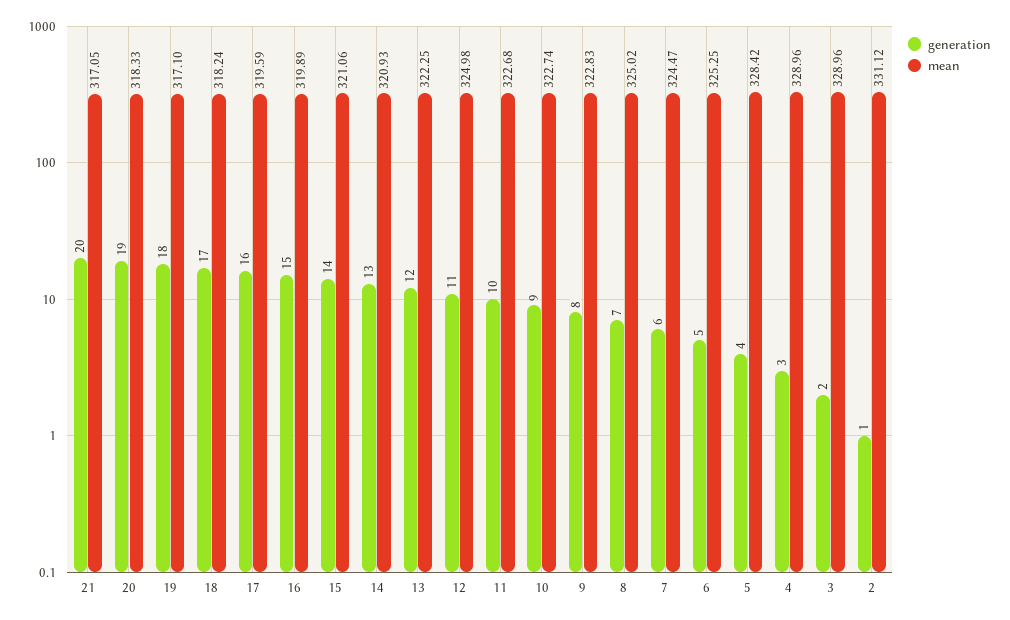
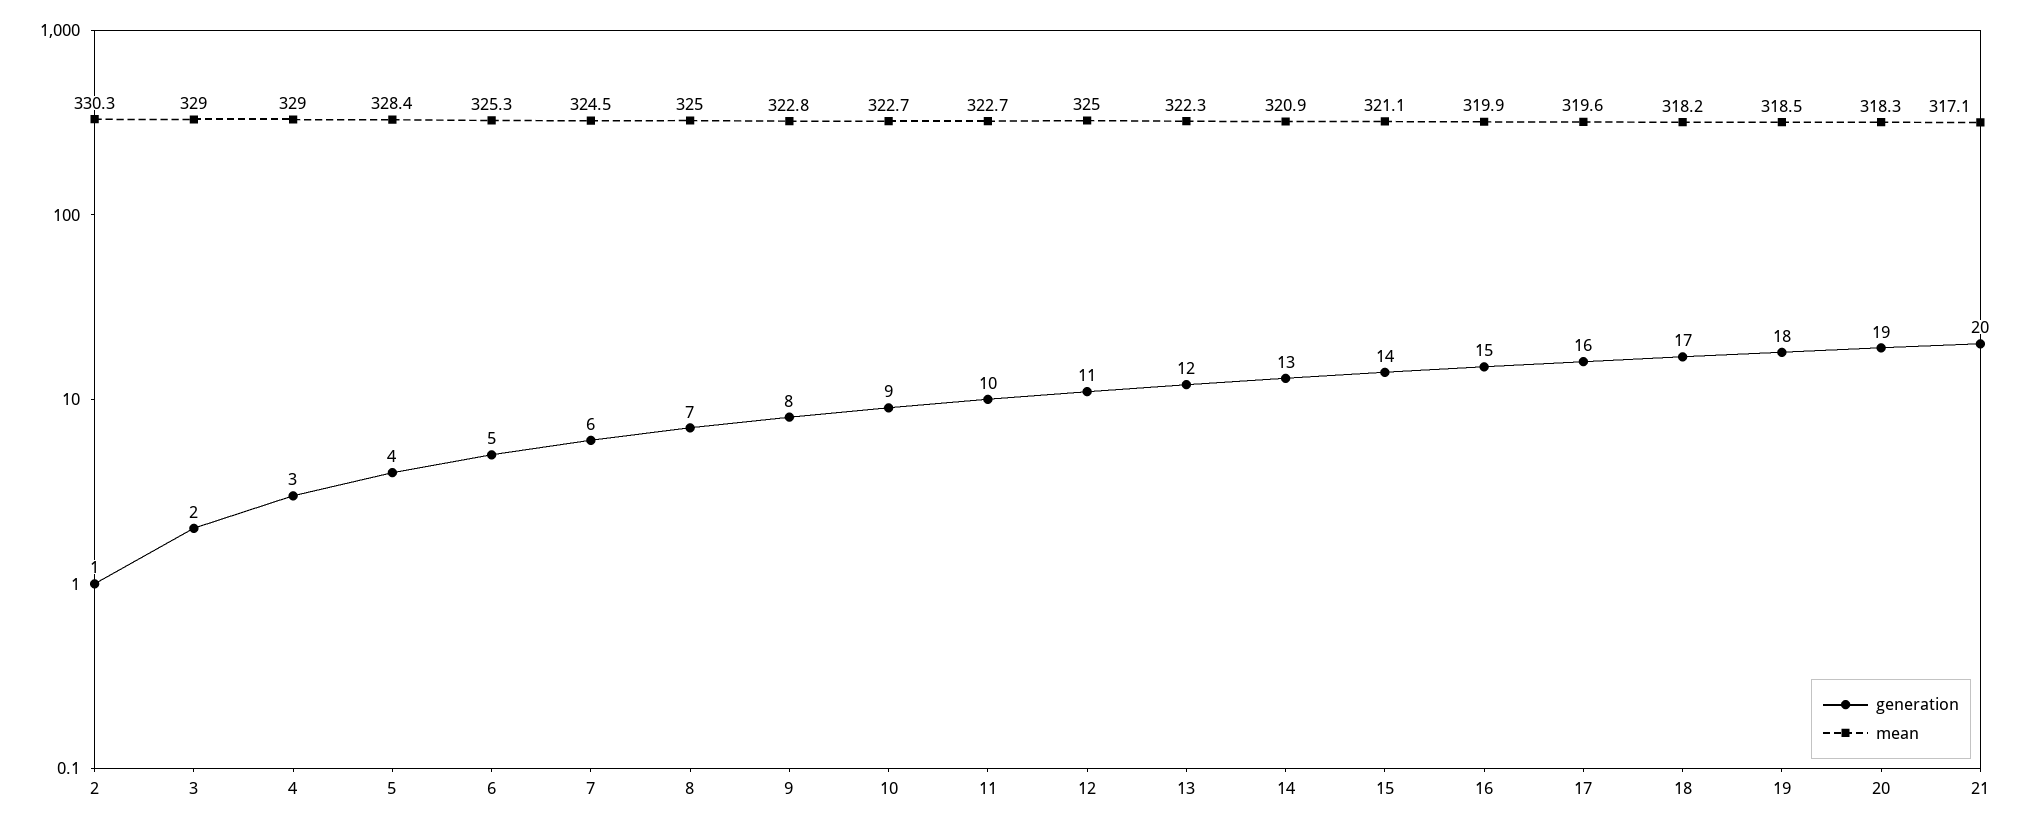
  {
    "generation": {
      "21": 20,
      "20": 19,
      "19": 18,
      "18": 17,
      "17": 16,
      "16": 15,
      "15": 14,
      "14": 13,
      "13": 12,
      "12": 11,
      "11": 10,
      "10": 9,
      "9": 8,
      "8": 7,
      "7": 6,
      "6": 5,
      "5": 4,
      "4": 3,
      "3": 2,
      "2": 1
    },
    "mean": {
      "21": 317.05,
      "20": 318.33,
-     "19": 317.1,
+     "19": 318.5,
      "18": 318.24,
      "17": 319.59,
      "16": 319.89,
      "15": 321.06,
      "14": 320.93,
      "13": 322.25,
      "12": 324.98,
      "11": 322.68,
      "10": 322.74,
      "9": 322.83,
      "8": 325.02,
      "7": 324.47,
      "6": 325.25,
      "5": 328.42,
      "4": 328.96,
      "3": 328.96,
-     "2": 331.12
+     "2": 330.3
    }
  }

